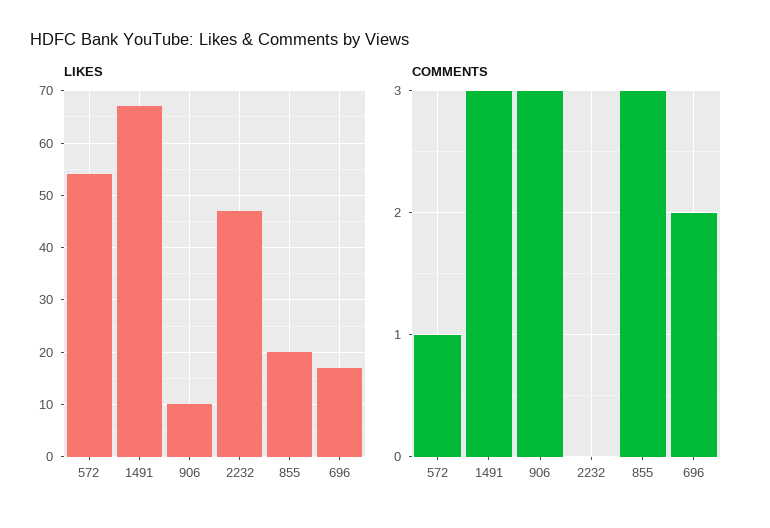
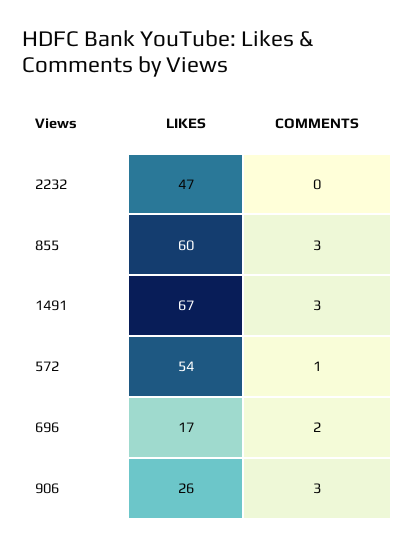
  {
    "LIKES": {
      "572": 54,
      "1491": 67,
-     "906": 10,
+     "906": 26,
      "2232": 47,
-     "855": 20,
+     "855": 60,
      "696": 17
    },
    "COMMENTS": {
      "572": 1,
      "1491": 3,
      "906": 3,
      "2232": 0,
      "855": 3,
      "696": 2
    }
  }

